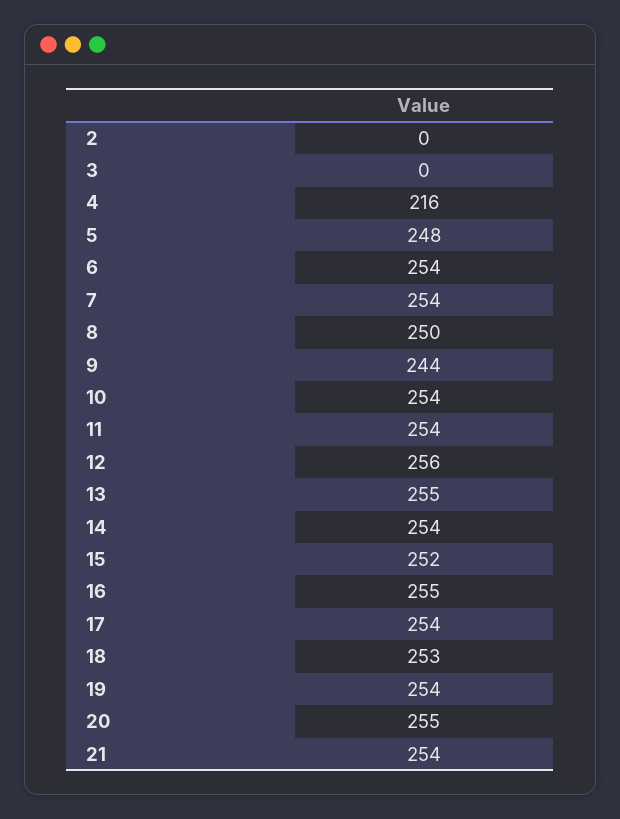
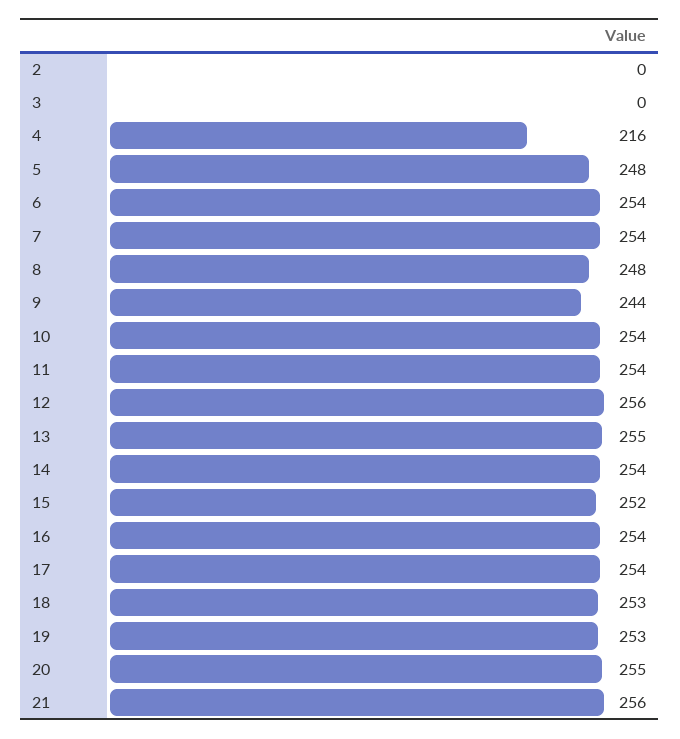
  {
    "2": 0,
    "3": 0,
    "4": 216,
    "5": 248,
    "6": 254,
    "7": 254,
-   "8": 250,
+   "8": 248,
    "9": 244,
    "10": 254,
    "11": 254,
    "12": 256,
    "13": 255,
    "14": 254,
    "15": 252,
-   "16": 255,
+   "16": 254,
    "17": 254,
    "18": 253,
-   "19": 254,
+   "19": 253,
    "20": 255,
-   "21": 254
+   "21": 256
  }

